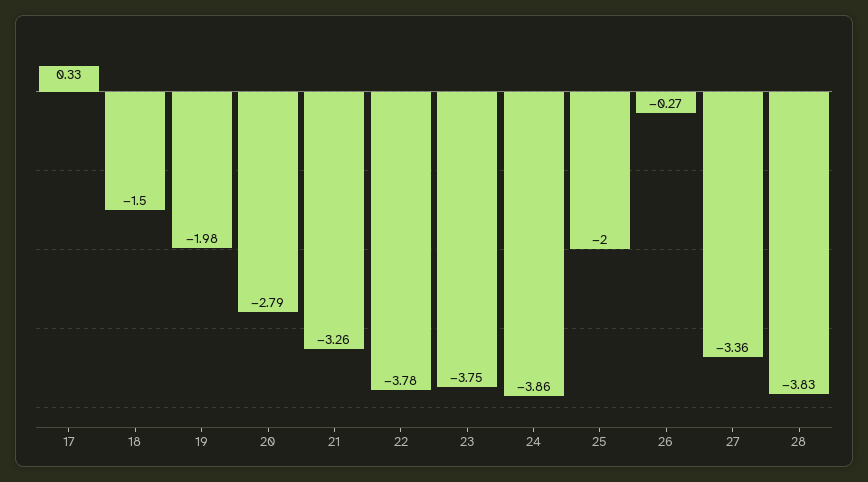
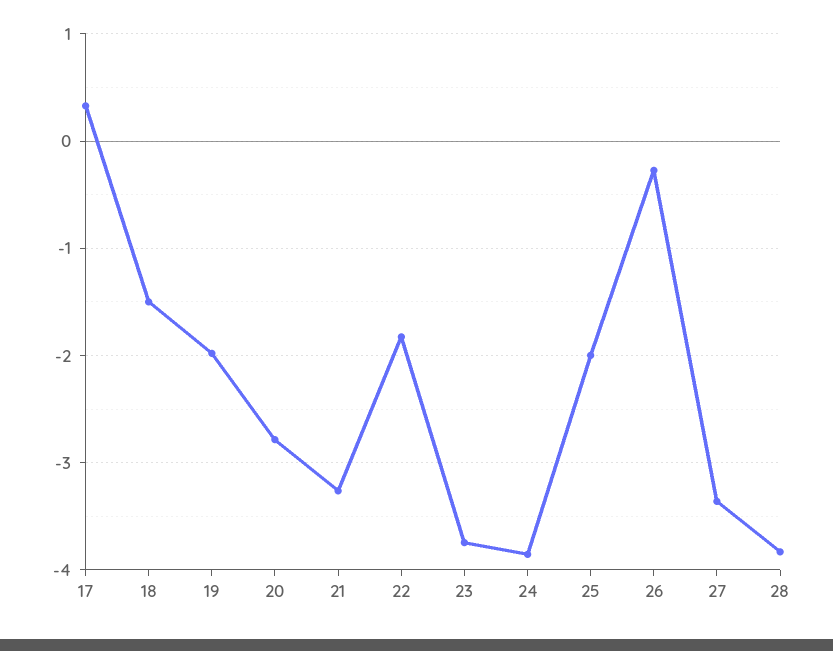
  {
    "17": 0.33,
    "18": -1.5,
    "19": -1.98,
    "20": -2.79,
    "21": -3.26,
-   "22": -3.78,
+   "22": -1.8,
    "23": -3.75,
    "24": -3.86,
    "25": -2,
    "26": -0.27,
    "27": -3.36,
    "28": -3.83
  }

